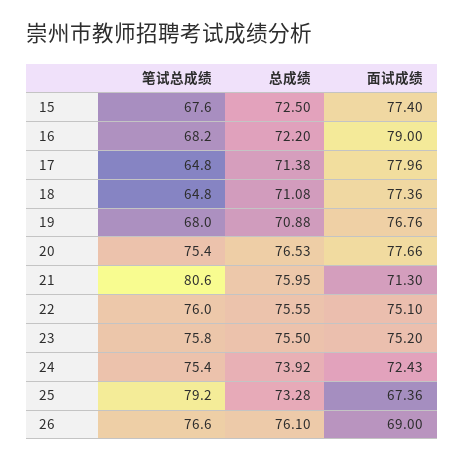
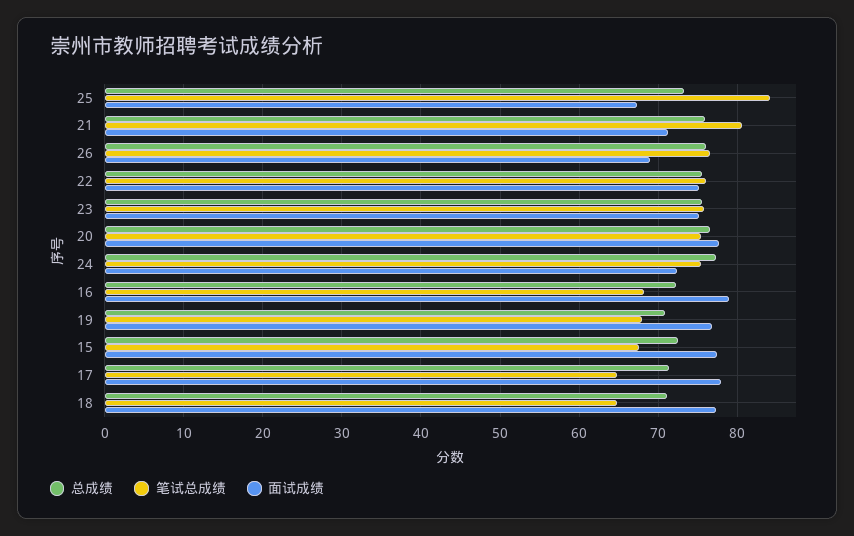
  {
    "笔试总成绩": {
      "15": 67.6,
      "16": 68.2,
      "17": 64.8,
      "18": 64.8,
      "19": 68,
      "20": 75.4,
      "21": 80.6,
      "22": 76,
      "23": 75.8,
      "24": 75.4,
-     "25": 79.2,
+     "25": 84,
      "26": 76.6
    },
    "总成绩": {
      "15": 72.5,
      "16": 72.2,
      "17": 71.38,
      "18": 71.08,
      "19": 70.88,
      "20": 76.53,
      "21": 75.95,
      "22": 75.55,
      "23": 75.5,
-     "24": 73.92,
+     "24": 77,
      "25": 73.28,
      "26": 76.1
    },
    "面试成绩": {
      "15": 77.4,
      "16": 79,
      "17": 77.96,
      "18": 77.36,
      "19": 76.76,
      "20": 77.66,
      "21": 71.3,
      "22": 75.1,
      "23": 75.2,
      "24": 72.43,
      "25": 67.36,
      "26": 69
    }
  }

